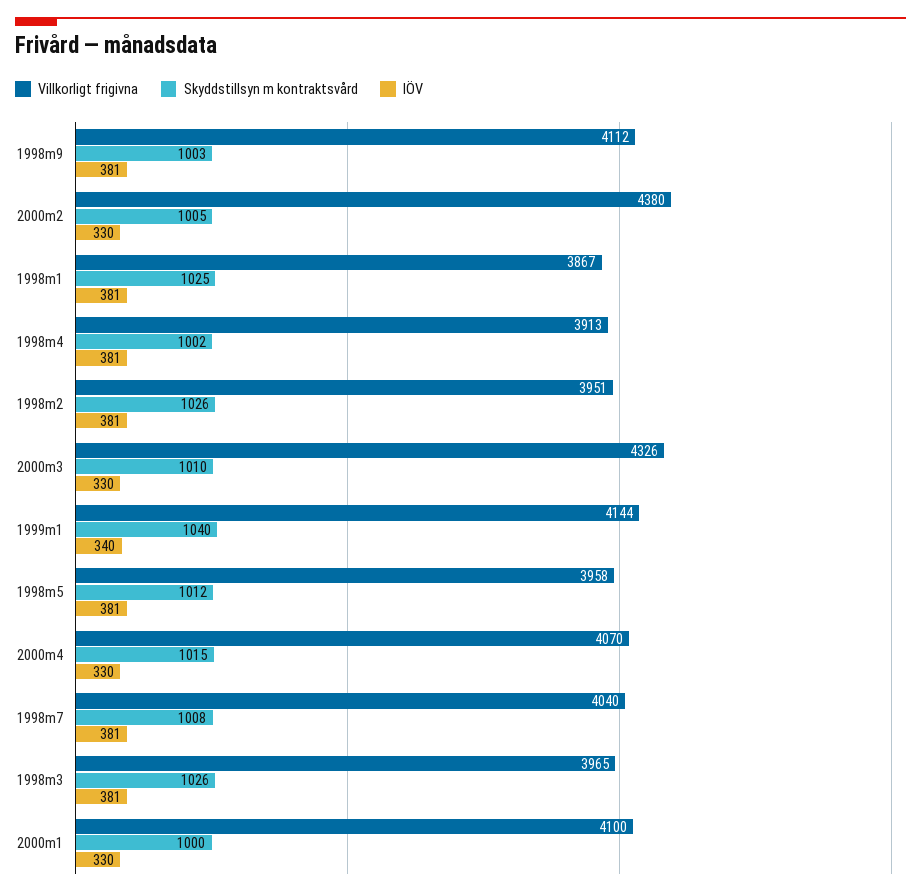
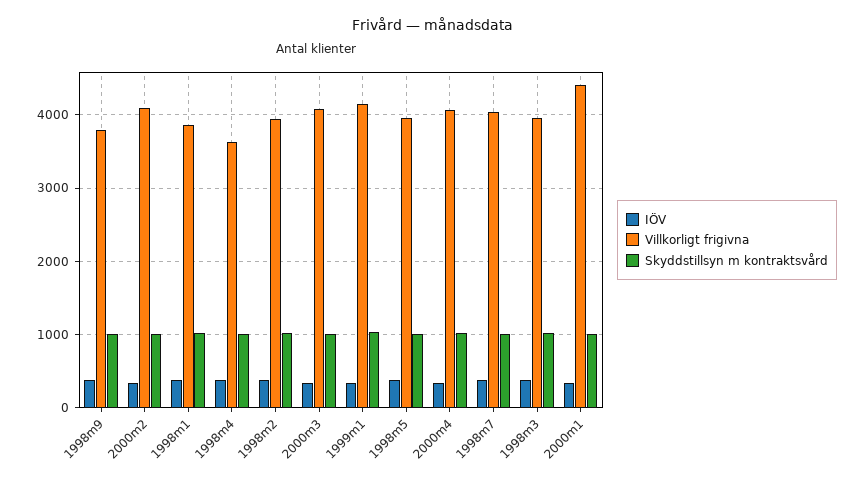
  {
    "Villkorligt frigivna": {
-     "1998m9": 4112,
+     "1998m9": 3800,
-     "2000m2": 4380,
+     "2000m2": 4100,
      "1998m1": 3867,
-     "1998m4": 3913,
+     "1998m4": 3600,
      "1998m2": 3951,
-     "2000m3": 4326,
+     "2000m3": 4100,
      "1999m1": 4144,
      "1998m5": 3958,
      "2000m4": 4070,
      "1998m7": 4040,
      "1998m3": 3965,
-     "2000m1": 4100
+     "2000m1": 4400
    },
    "Skyddstillsyn m kontraktsvård": {
      "1998m9": 1003,
      "2000m2": 1005,
      "1998m1": 1025,
      "1998m4": 1002,
      "1998m2": 1026,
      "2000m3": 1010,
      "1999m1": 1040,
      "1998m5": 1012,
      "2000m4": 1015,
      "1998m7": 1008,
      "1998m3": 1026,
      "2000m1": 1000
    },
    "IÖV": {
      "1998m9": 381,
      "2000m2": 330,
      "1998m1": 381,
      "1998m4": 381,
      "1998m2": 381,
      "2000m3": 330,
      "1999m1": 340,
      "1998m5": 381,
      "2000m4": 330,
      "1998m7": 381,
      "1998m3": 381,
      "2000m1": 330
    }
  }

